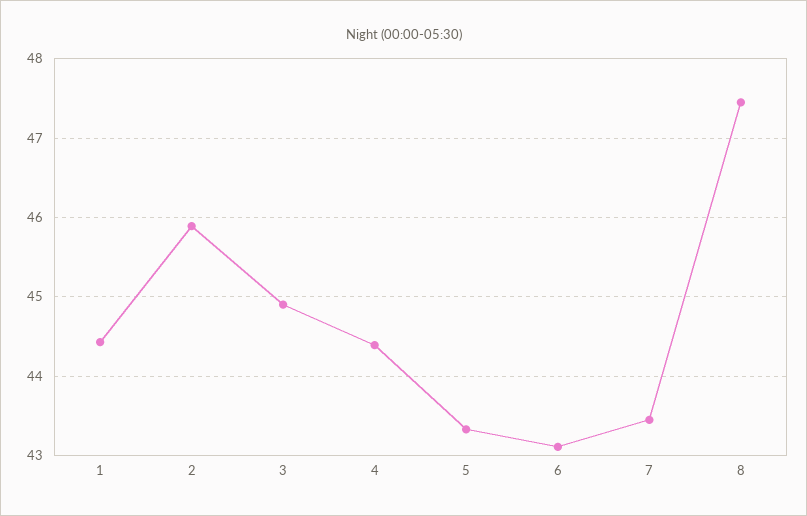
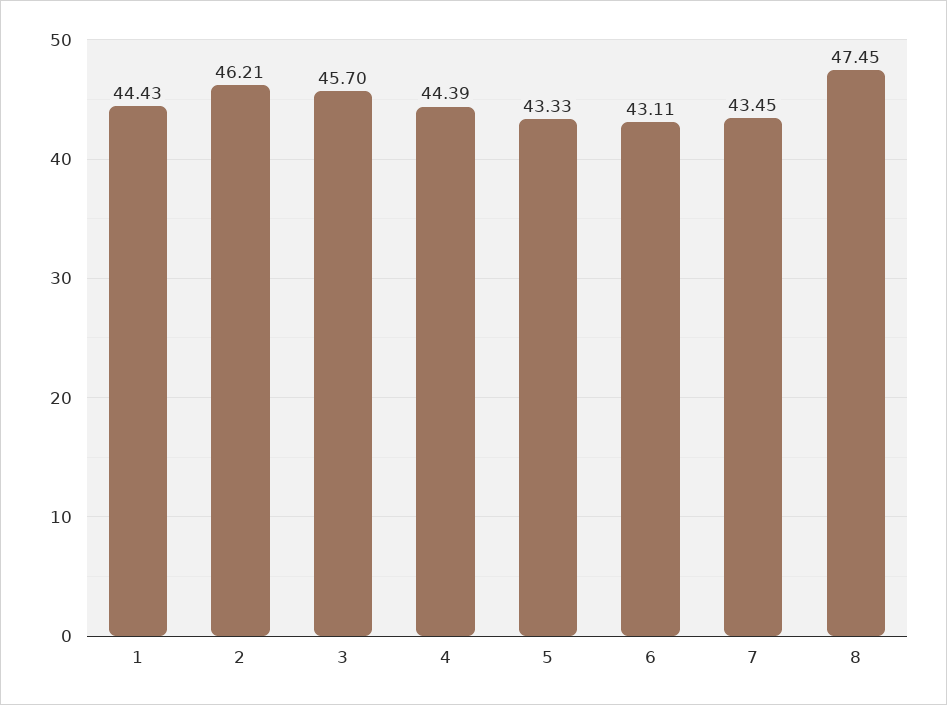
  {
    "1": 44.43,
-   "2": 45.9,
+   "2": 46.21,
-   "3": 44.9,
+   "3": 45.7,
    "4": 44.39,
    "5": 43.33,
    "6": 43.11,
    "7": 43.45,
    "8": 47.45
  }

